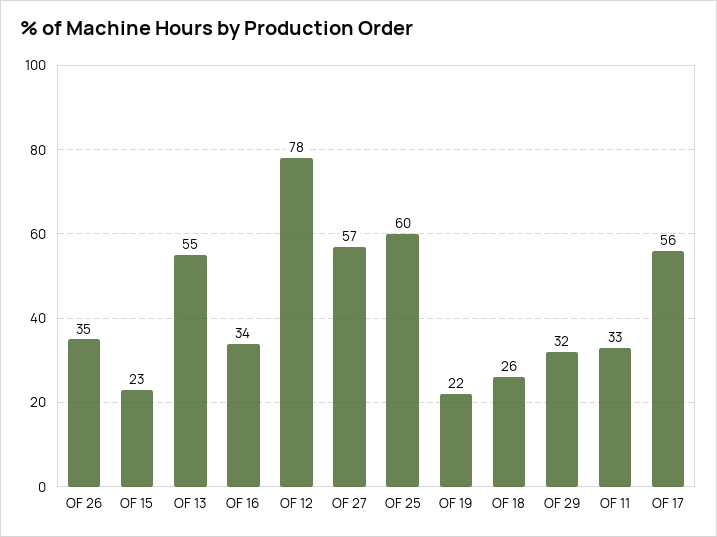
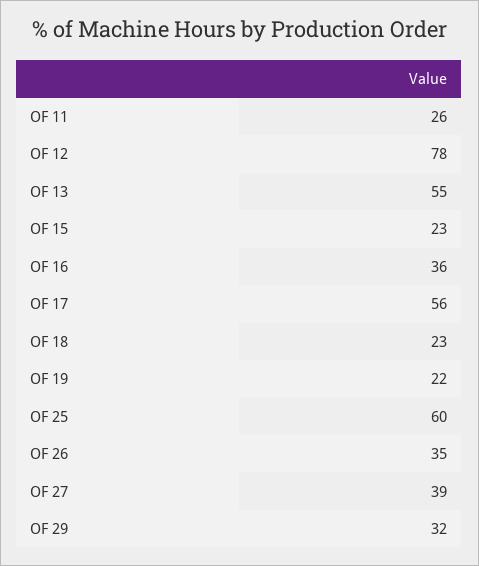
  {
    "OF 26": 35,
    "OF 15": 23,
    "OF 13": 55,
-   "OF 16": 34,
+   "OF 16": 36,
    "OF 12": 78,
-   "OF 27": 57,
+   "OF 27": 39,
    "OF 25": 60,
    "OF 19": 22,
-   "OF 18": 26,
+   "OF 18": 23,
    "OF 29": 32,
-   "OF 11": 33,
+   "OF 11": 26,
    "OF 17": 56
  }

